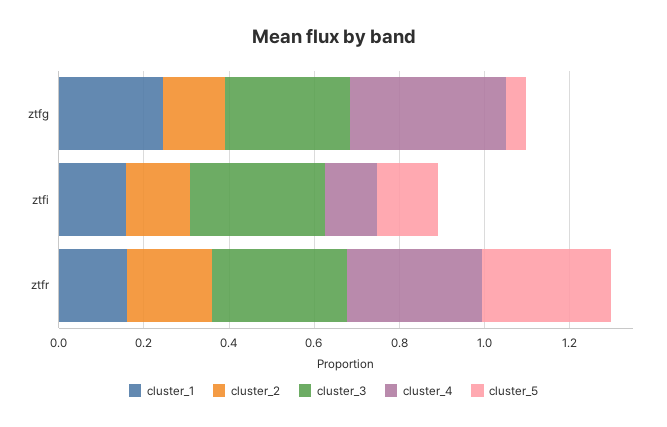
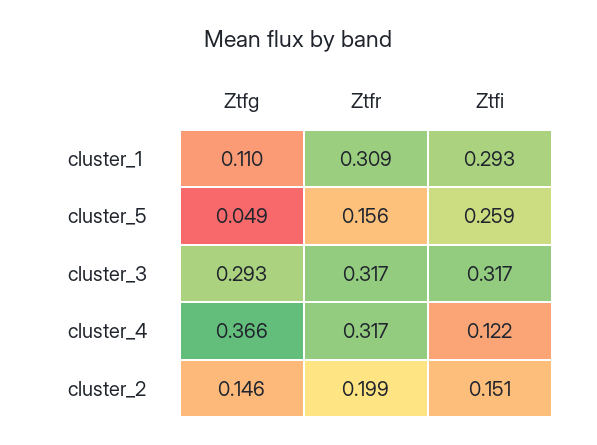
  {
    "cluster_1": {
-     "ztfg": 0.25,
+     "ztfg": 0.11,
-     "ztfi": 0.15,
+     "ztfi": 0.293,
-     "ztfr": 0.15
+     "ztfr": 0.309
    },
    "cluster_2": {
      "ztfg": 0.146,
      "ztfi": 0.151,
      "ztfr": 0.199
    },
    "cluster_3": {
      "ztfg": 0.293,
      "ztfi": 0.317,
      "ztfr": 0.317
    },
    "cluster_4": {
      "ztfg": 0.366,
      "ztfi": 0.122,
      "ztfr": 0.317
    },
    "cluster_5": {
      "ztfg": 0.049,
-     "ztfi": 0.15,
+     "ztfi": 0.259,
-     "ztfr": 0.3
+     "ztfr": 0.156
    }
  }

